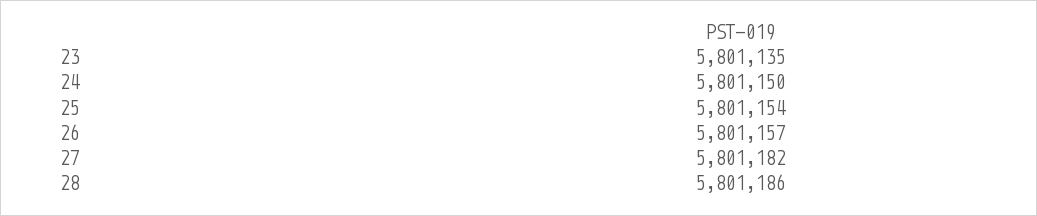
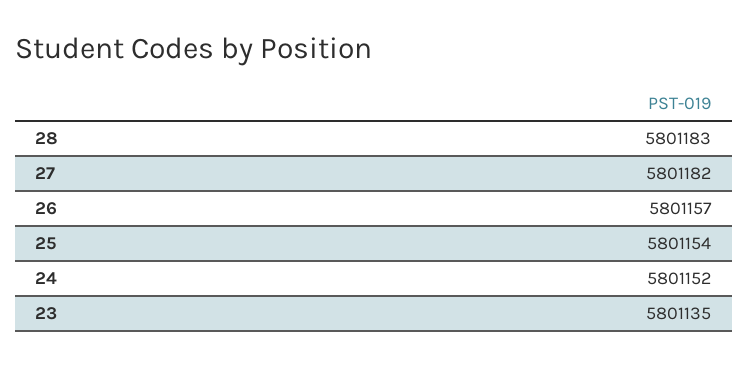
  {
    "23": 5801135,
-   "24": 5801150,
+   "24": 5801152,
    "25": 5801154,
    "26": 5801157,
    "27": 5801182,
-   "28": 5801186
+   "28": 5801183
  }

